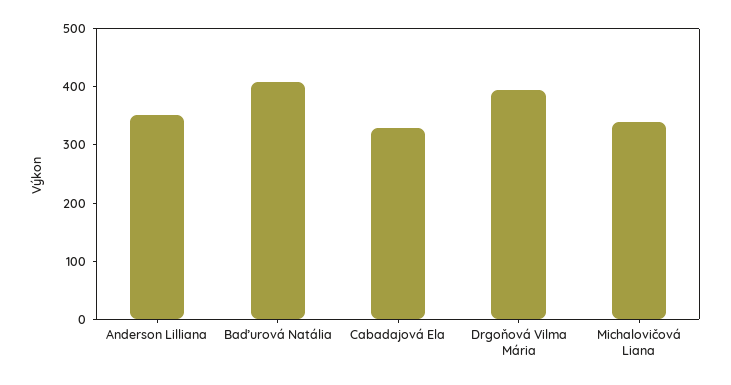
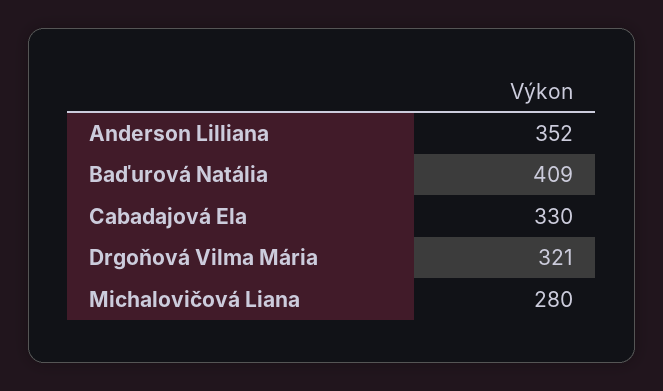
  {
    "Anderson Lilliana": 352,
    "Baďurová Natália": 409,
    "Cabadajová Ela": 330,
-   "Drgoňová Vilma Mária": 400,
+   "Drgoňová Vilma Mária": 321,
-   "Michalovičová Liana": 340
+   "Michalovičová Liana": 280
  }

